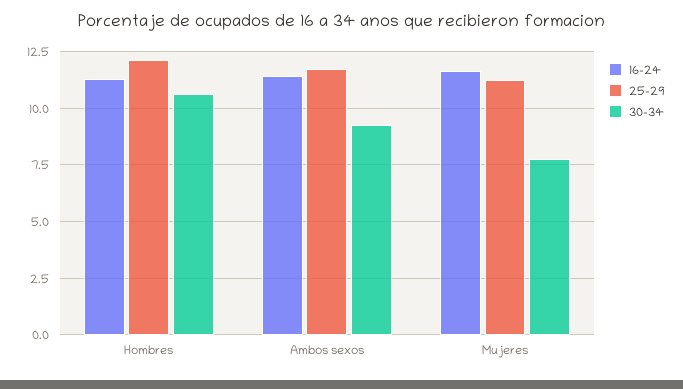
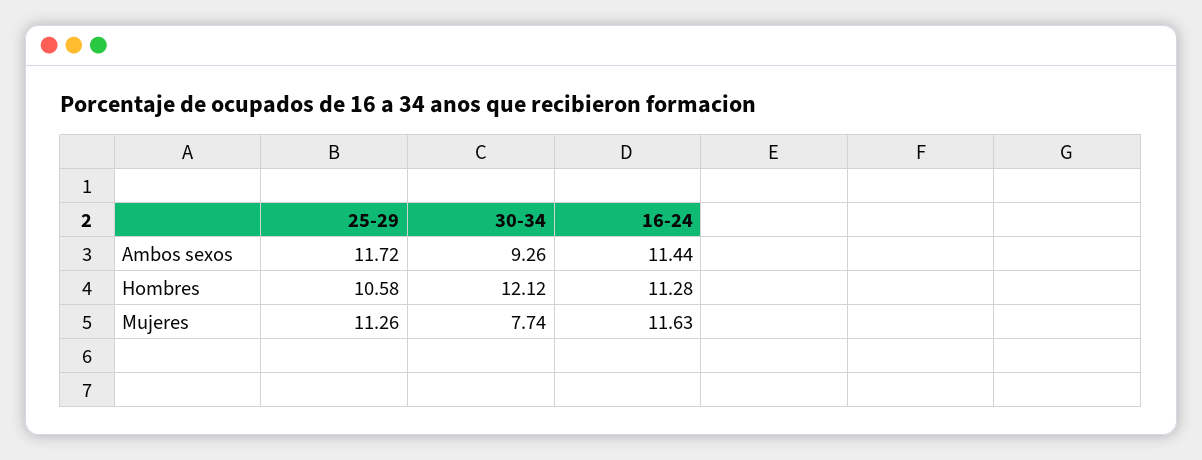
  {
    "16-24": {
      "Hombres": 11.28,
      "Ambos sexos": 11.44,
      "Mujeres": 11.63
    },
    "25-29": {
-     "Hombres": 12,
+     "Hombres": 10.58,
      "Ambos sexos": 11.72,
      "Mujeres": 11.26
    },
    "30-34": {
-     "Hombres": 10.5,
+     "Hombres": 12.12,
      "Ambos sexos": 9.26,
      "Mujeres": 7.74
    }
  }

